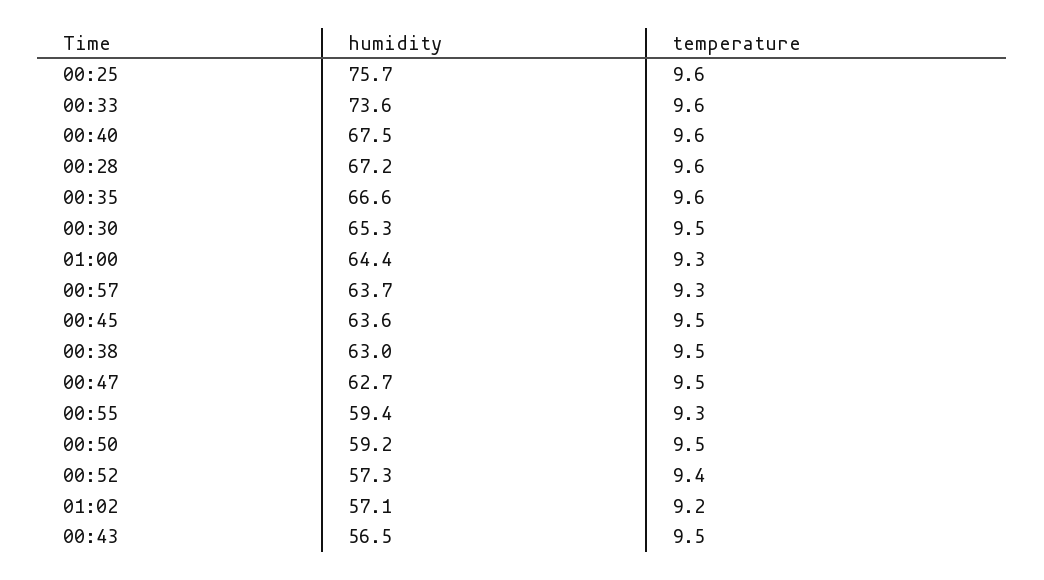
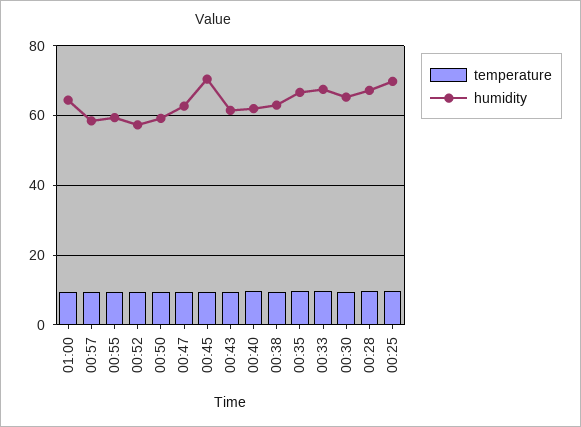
  {
    "humidity": {
-     "00:25": 75.7,
+     "00:25": 70,
-     "00:33": 73.6,
+     "00:33": 68,
-     "00:40": 67.5,
+     "00:40": 62,
      "00:28": 67.2,
      "00:35": 66.6,
      "00:30": 65.3,
      "01:00": 64.4,
-     "00:57": 63.7,
+     "00:57": 58,
-     "00:45": 63.6,
+     "00:45": 70,
      "00:38": 63,
      "00:47": 62.7,
      "00:55": 59.4,
      "00:50": 59.2,
      "00:52": 57.3,
-     "01:02": 57.1,
-     "00:43": 56.5
+     "00:43": 62
    },
    "temperature": {
      "00:25": 9.6,
      "00:33": 9.6,
      "00:40": 9.6,
      "00:28": 9.6,
      "00:35": 9.6,
      "00:30": 9.5,
      "01:00": 9.3,
      "00:57": 9.3,
      "00:45": 9.5,
      "00:38": 9.5,
      "00:47": 9.5,
      "00:55": 9.3,
      "00:50": 9.5,
      "00:52": 9.4,
-     "01:02": 9.2,
      "00:43": 9.5
    }
  }

